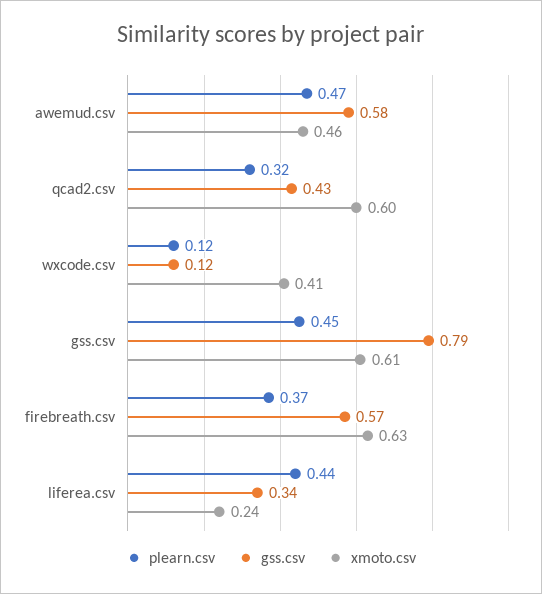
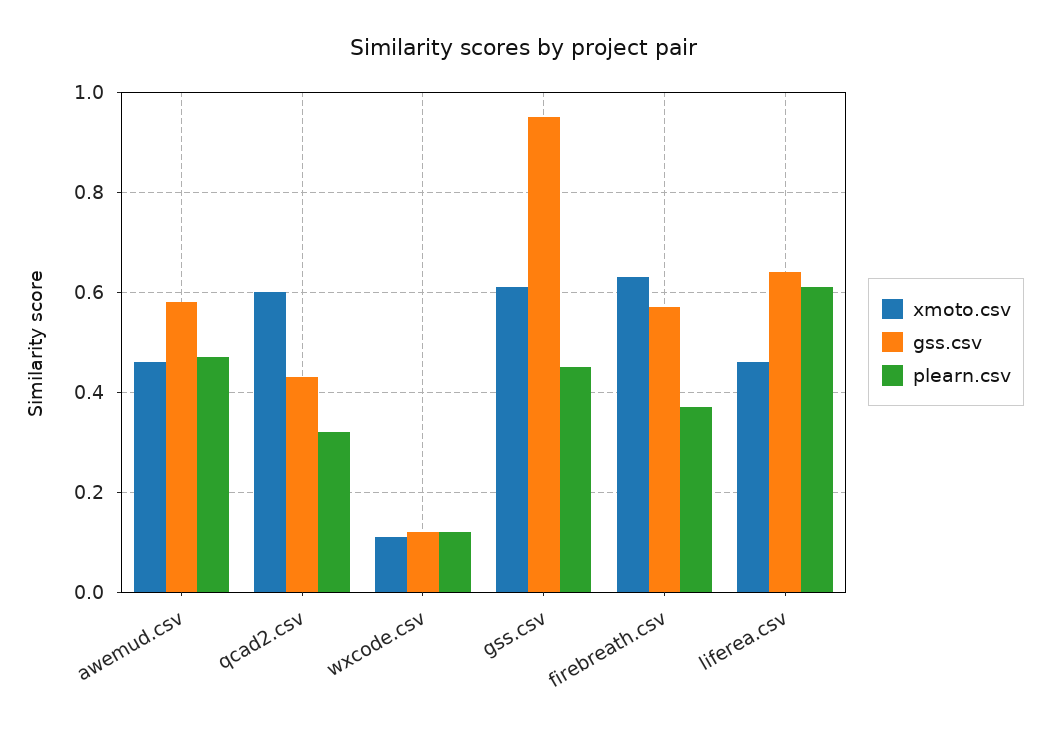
  {
    "plearn.csv": {
      "awemud.csv": 0.47,
      "qcad2.csv": 0.32,
      "wxcode.csv": 0.12,
      "gss.csv": 0.45,
      "firebreath.csv": 0.37,
-     "liferea.csv": 0.44
+     "liferea.csv": 0.6
    },
    "gss.csv": {
      "awemud.csv": 0.58,
      "qcad2.csv": 0.43,
      "wxcode.csv": 0.12,
-     "gss.csv": 0.79,
+     "gss.csv": 0.95,
      "firebreath.csv": 0.57,
-     "liferea.csv": 0.34
+     "liferea.csv": 0.65
    },
    "xmoto.csv": {
      "awemud.csv": 0.46,
      "qcad2.csv": 0.6,
-     "wxcode.csv": 0.41,
+     "wxcode.csv": 0.1,
      "gss.csv": 0.61,
      "firebreath.csv": 0.63,
-     "liferea.csv": 0.24
+     "liferea.csv": 0.45
    }
  }

